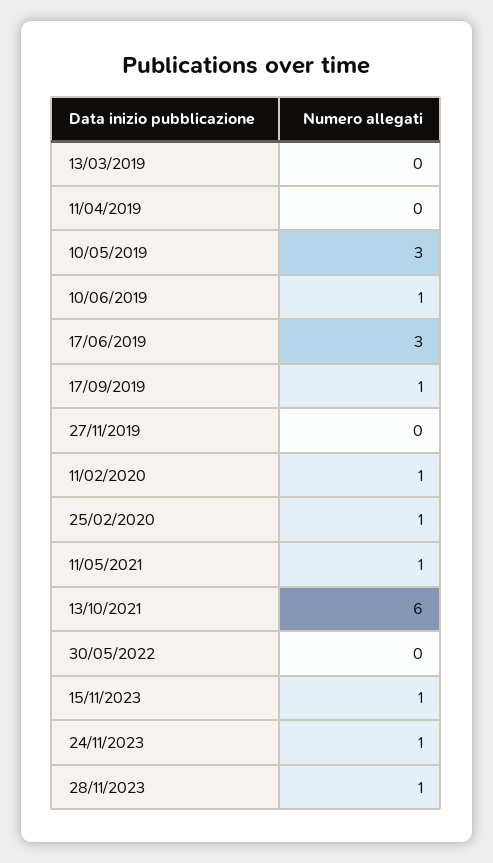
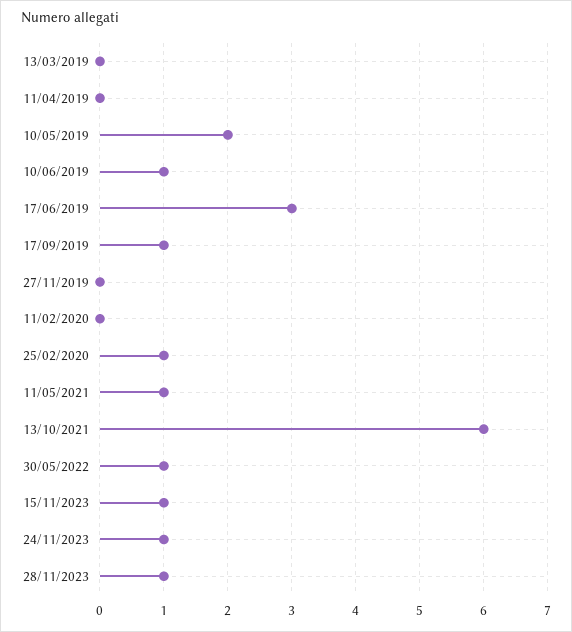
  {
    "13/03/2019": 0,
    "11/04/2019": 0,
-   "10/05/2019": 3,
+   "10/05/2019": 2,
    "10/06/2019": 1,
    "17/06/2019": 3,
    "17/09/2019": 1,
    "27/11/2019": 0,
-   "11/02/2020": 1,
+   "11/02/2020": 0,
    "25/02/2020": 1,
    "11/05/2021": 1,
    "13/10/2021": 6,
-   "30/05/2022": 0,
+   "30/05/2022": 1,
    "15/11/2023": 1,
    "24/11/2023": 1,
    "28/11/2023": 1
  }

